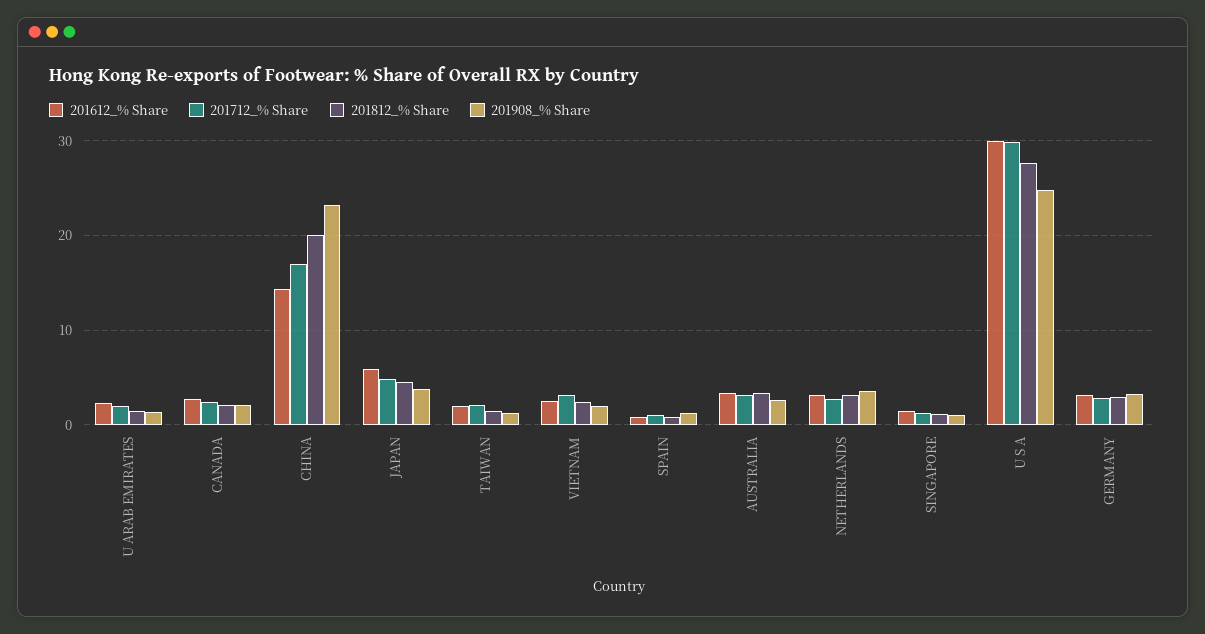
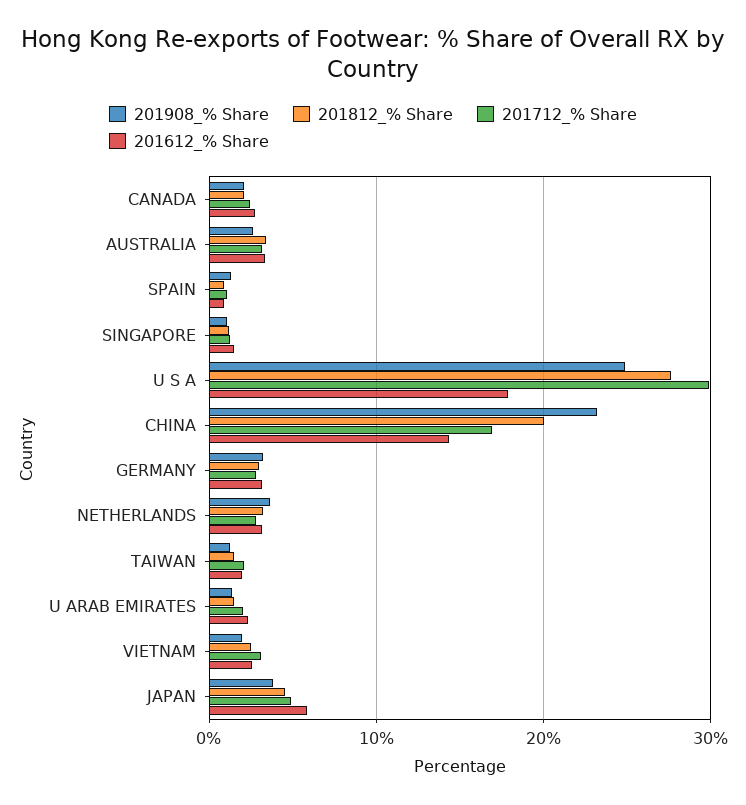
  {
    "201612_% Share": {
      "U ARAB EMIRATES": 2,
      "CANADA": 3,
      "CHINA": 14,
      "JAPAN": 6,
      "TAIWAN": 2,
      "VIETNAM": 3,
      "SPAIN": 1,
      "AUSTRALIA": 3,
      "NETHERLANDS": 3,
      "SINGAPORE": 1,
-     "U S A": 30,
+     "U S A": 18,
      "GERMANY": 3
    },
    "201712_% Share": {
      "U ARAB EMIRATES": 2,
      "CANADA": 2,
      "CHINA": 17,
      "JAPAN": 5,
      "TAIWAN": 2,
      "VIETNAM": 3,
      "SPAIN": 1,
      "AUSTRALIA": 3,
      "NETHERLANDS": 3,
      "SINGAPORE": 1,
      "U S A": 30,
      "GERMANY": 3
    },
    "201812_% Share": {
      "U ARAB EMIRATES": 1,
      "CANADA": 2,
      "CHINA": 20,
      "JAPAN": 5,
      "TAIWAN": 1,
      "VIETNAM": 2,
      "SPAIN": 1,
      "AUSTRALIA": 3,
      "NETHERLANDS": 3,
      "SINGAPORE": 1,
      "U S A": 28,
      "GERMANY": 3
    },
    "201908_% Share": {
      "U ARAB EMIRATES": 1,
      "CANADA": 2,
      "CHINA": 23,
      "JAPAN": 4,
      "TAIWAN": 1,
      "VIETNAM": 2,
      "SPAIN": 1,
      "AUSTRALIA": 3,
      "NETHERLANDS": 4,
      "SINGAPORE": 1,
      "U S A": 25,
      "GERMANY": 3
    }
  }

